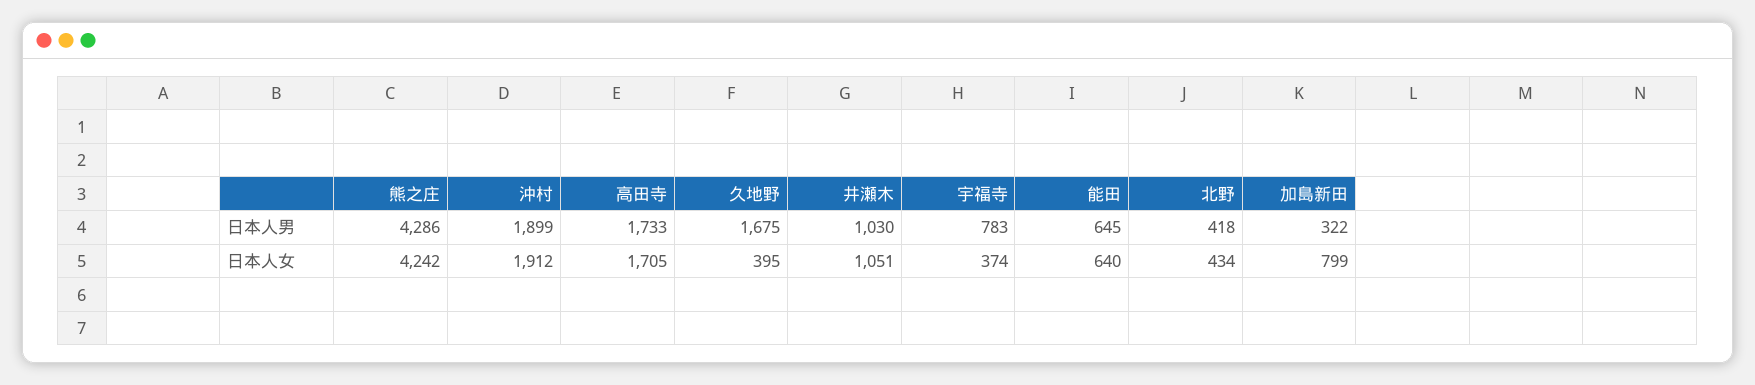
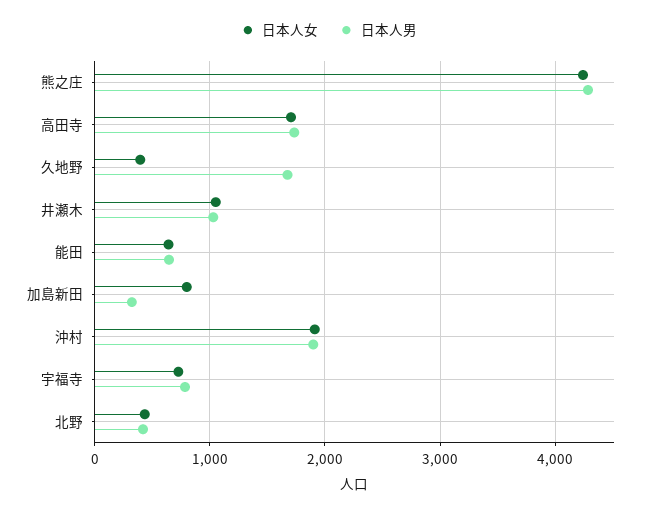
  {
    "日本人男": {
      "熊之庄": 4286,
      "沖村": 1899,
      "高田寺": 1733,
      "久地野": 1675,
      "井瀬木": 1030,
      "宇福寺": 783,
      "能田": 645,
      "北野": 418,
      "加島新田": 322
    },
    "日本人女": {
      "熊之庄": 4242,
      "沖村": 1912,
      "高田寺": 1705,
      "久地野": 395,
      "井瀬木": 1051,
-     "宇福寺": 374,
+     "宇福寺": 700,
      "能田": 640,
      "北野": 434,
      "加島新田": 799
    }
  }

